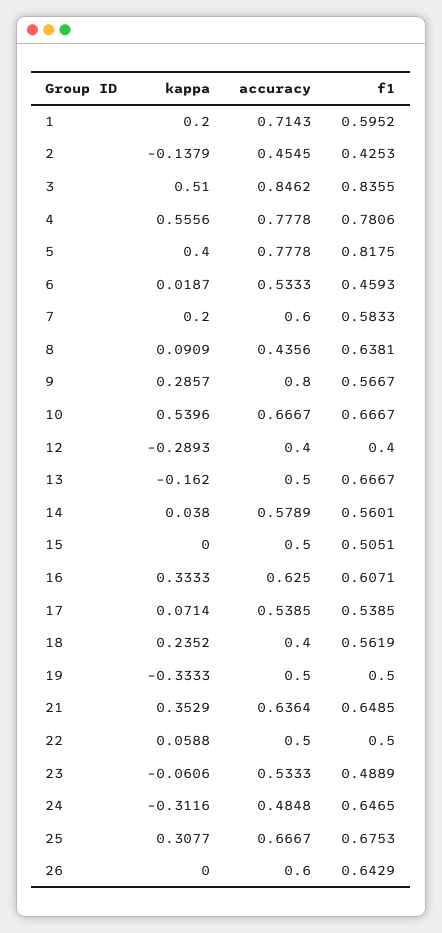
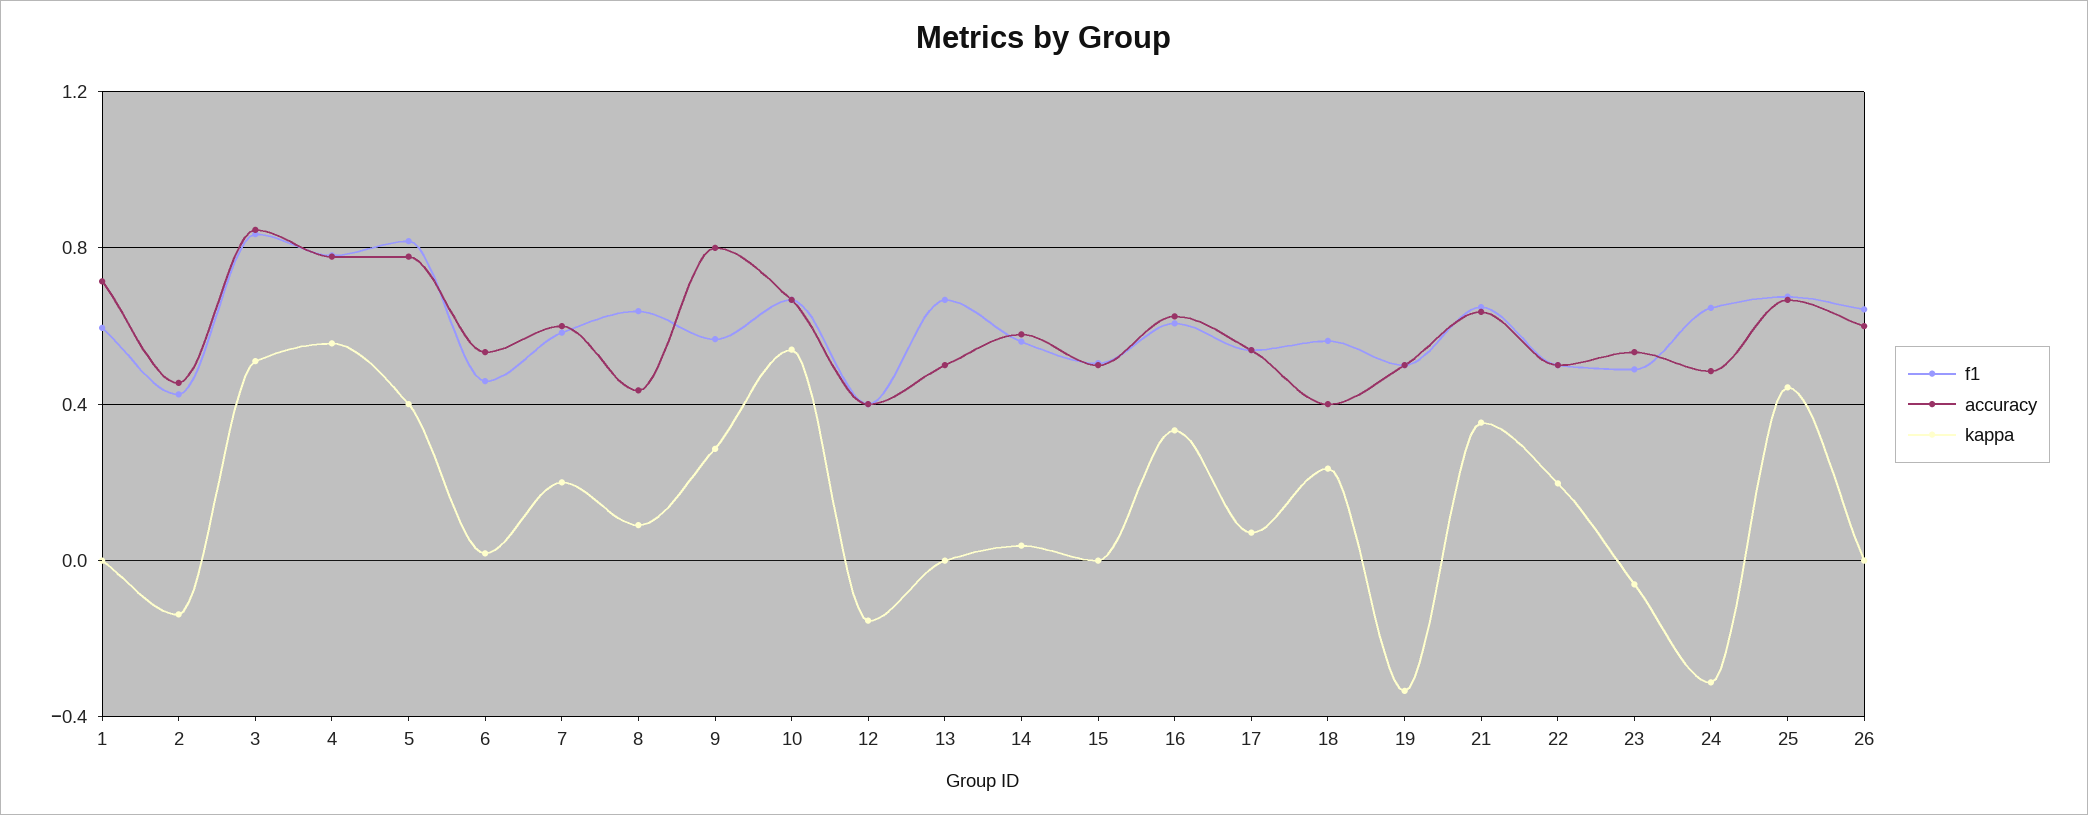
  {
    "kappa": {
-     "1": 0.2,
+     "1": 0,
      "2": -0.1379,
      "3": 0.51,
      "4": 0.5556,
      "5": 0.4,
      "6": 0.0187,
      "7": 0.2,
      "8": 0.0909,
      "9": 0.2857,
      "10": 0.5396,
-     "12": -0.2893,
+     "12": -0.15,
-     "13": -0.162,
+     "13": 0,
      "14": 0.038,
      "15": 0,
      "16": 0.3333,
      "17": 0.0714,
      "18": 0.2352,
      "19": -0.3333,
      "21": 0.3529,
-     "22": 0.0588,
+     "22": 0.2,
      "23": -0.0606,
      "24": -0.3116,
-     "25": 0.3077,
+     "25": 0.45,
      "26": 0
    },
    "accuracy": {
      "1": 0.7143,
      "2": 0.4545,
      "3": 0.8462,
      "4": 0.7778,
      "5": 0.7778,
      "6": 0.5333,
      "7": 0.6,
      "8": 0.4356,
      "9": 0.8,
      "10": 0.6667,
      "12": 0.4,
      "13": 0.5,
      "14": 0.5789,
      "15": 0.5,
      "16": 0.625,
      "17": 0.5385,
      "18": 0.4,
      "19": 0.5,
      "21": 0.6364,
      "22": 0.5,
      "23": 0.5333,
      "24": 0.4848,
      "25": 0.6667,
      "26": 0.6
    },
    "f1": {
      "1": 0.5952,
      "2": 0.4253,
      "3": 0.8355,
      "4": 0.7806,
      "5": 0.8175,
      "6": 0.4593,
      "7": 0.5833,
      "8": 0.6381,
      "9": 0.5667,
      "10": 0.6667,
      "12": 0.4,
      "13": 0.6667,
      "14": 0.5601,
      "15": 0.5051,
      "16": 0.6071,
      "17": 0.5385,
      "18": 0.5619,
      "19": 0.5,
      "21": 0.6485,
      "22": 0.5,
      "23": 0.4889,
      "24": 0.6465,
      "25": 0.6753,
      "26": 0.6429
    }
  }

